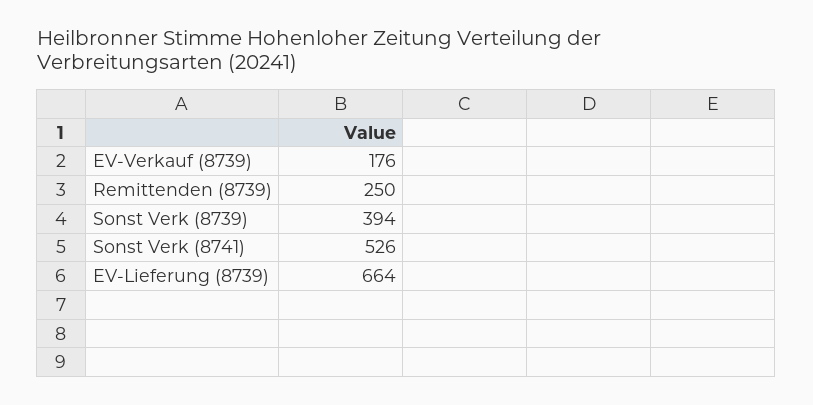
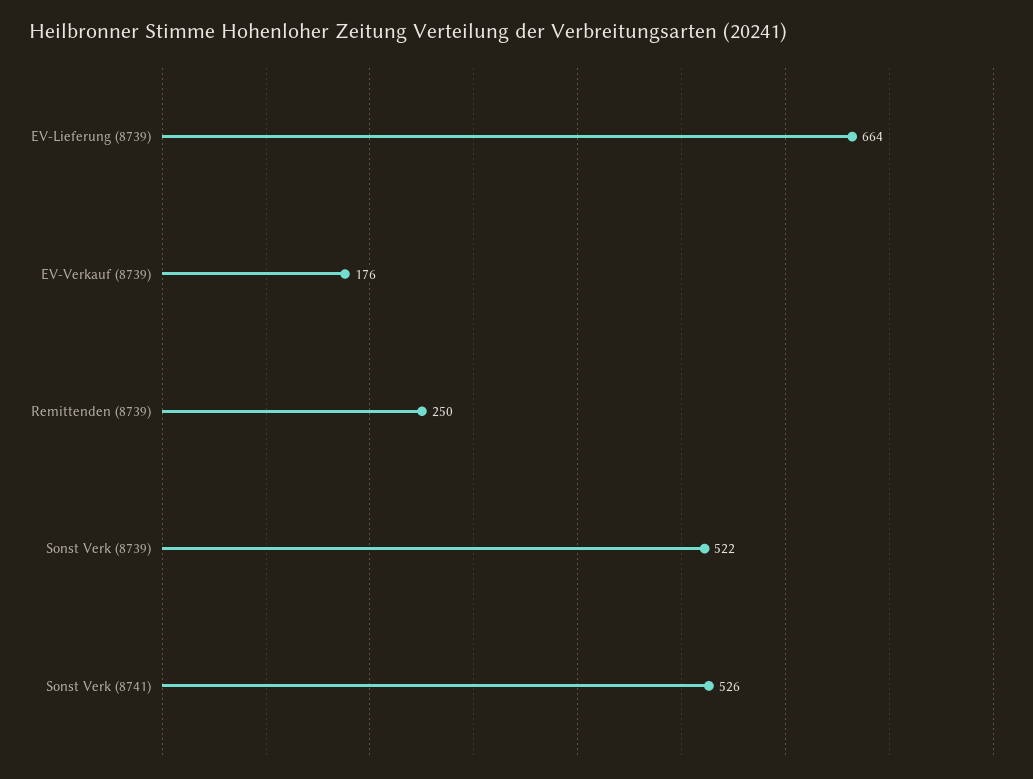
  {
    "EV-Verkauf (8739)": 176,
    "Remittenden (8739)": 250,
-   "Sonst Verk (8739)": 394,
+   "Sonst Verk (8739)": 522,
    "Sonst Verk (8741)": 526,
    "EV-Lieferung (8739)": 664
  }

